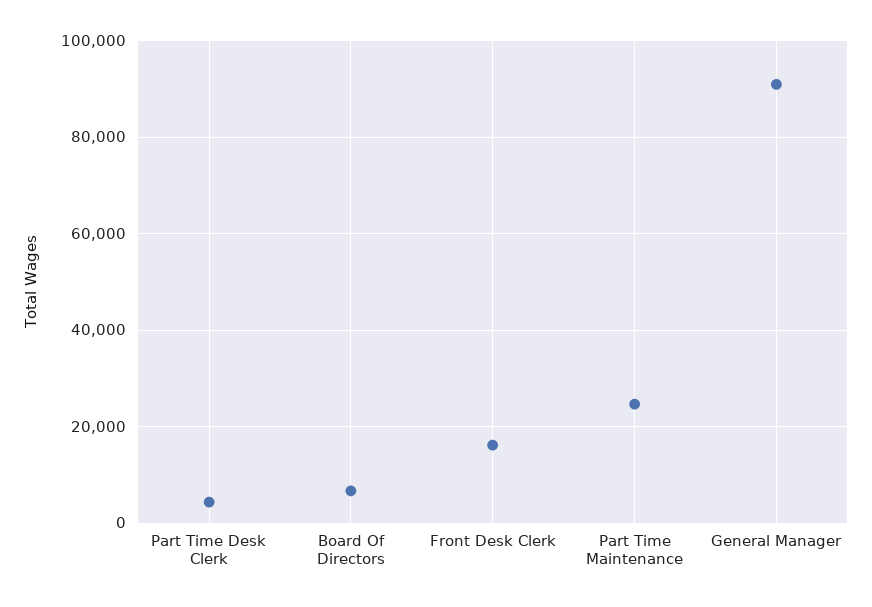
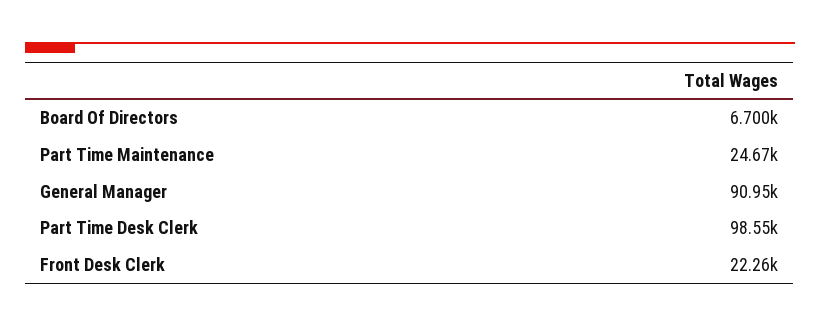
  {
-   "Part Time Desk Clerk": 4000,
+   "Part Time Desk Clerk": 98550,
    "Board Of Directors": 6700,
-   "Front Desk Clerk": 16000,
+   "Front Desk Clerk": 22260,
    "Part Time Maintenance": 24670,
    "General Manager": 90950
  }

